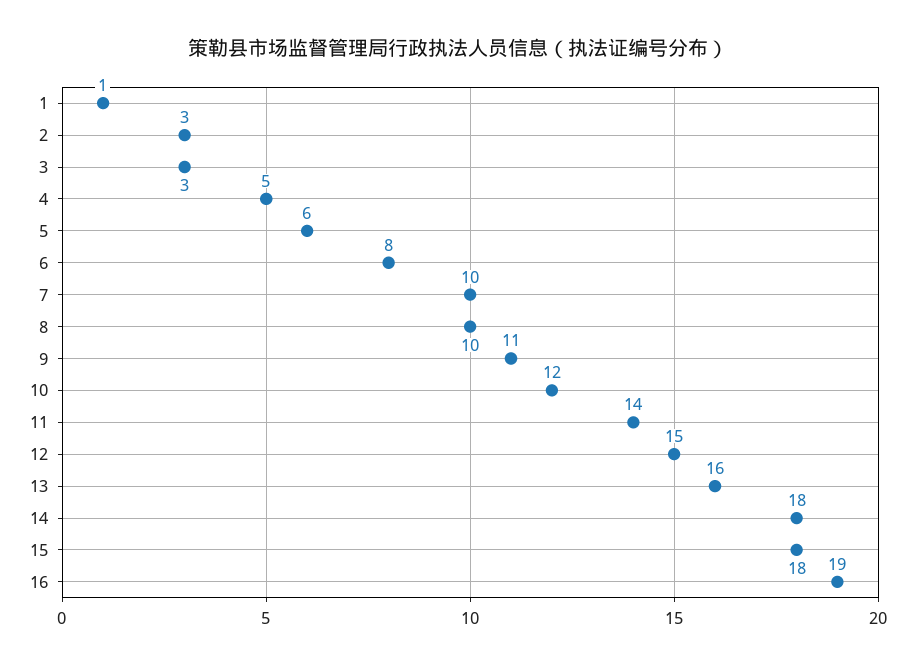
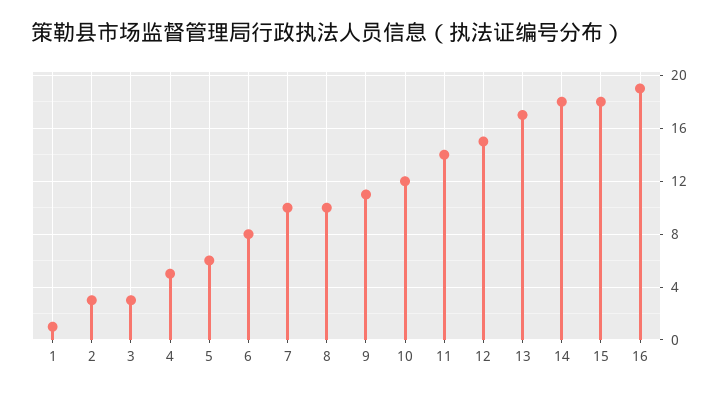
  {
    "1": 1,
    "2": 3,
    "3": 3,
    "4": 5,
    "5": 6,
    "6": 8,
    "7": 10,
    "8": 10,
    "9": 11,
    "10": 12,
    "11": 14,
    "12": 15,
-   "13": 16,
+   "13": 17,
    "14": 18,
    "15": 18,
    "16": 19
  }

